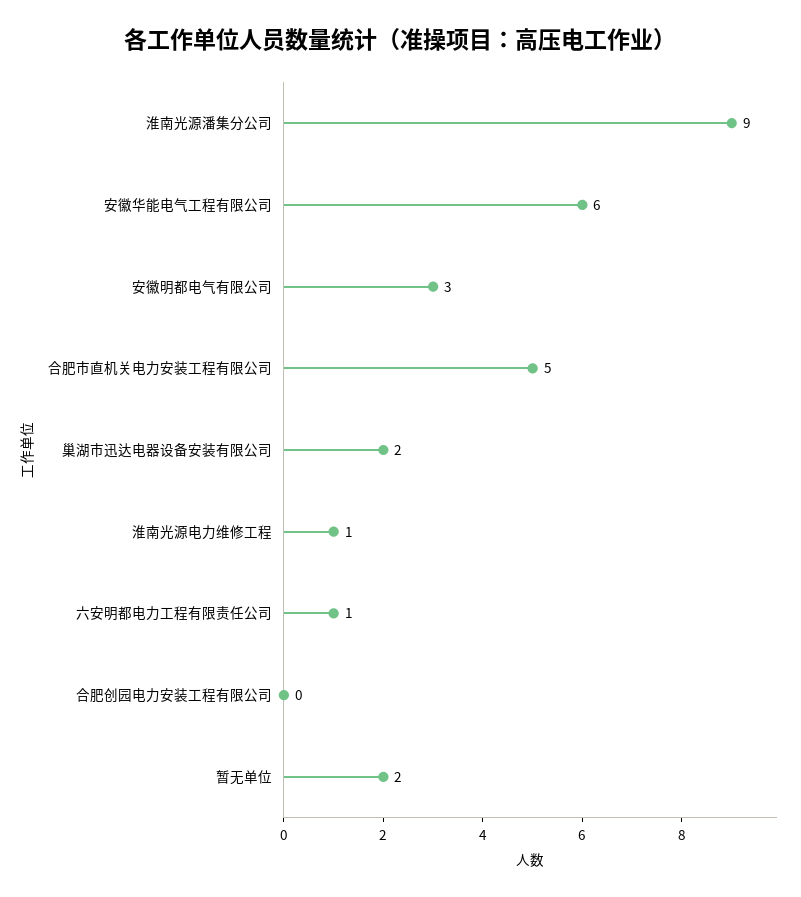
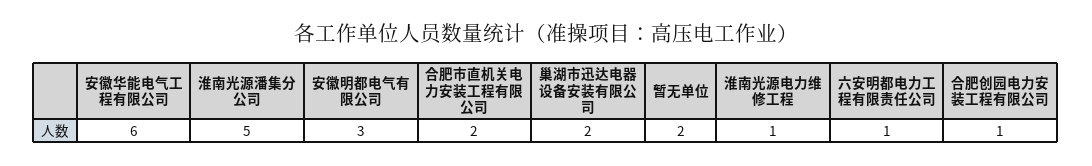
  {
-   "淮南光源潘集分公司": 9,
+   "淮南光源潘集分公司": 5,
    "安徽华能电气工程有限公司": 6,
    "安徽明都电气有限公司": 3,
-   "合肥市直机关电力安装工程有限公司": 5,
+   "合肥市直机关电力安装工程有限公司": 2,
    "巢湖市迅达电器设备安装有限公司": 2,
    "淮南光源电力维修工程": 1,
    "六安明都电力工程有限责任公司": 1,
-   "合肥创园电力安装工程有限公司": 0,
+   "合肥创园电力安装工程有限公司": 1,
    "暂无单位": 2
  }

